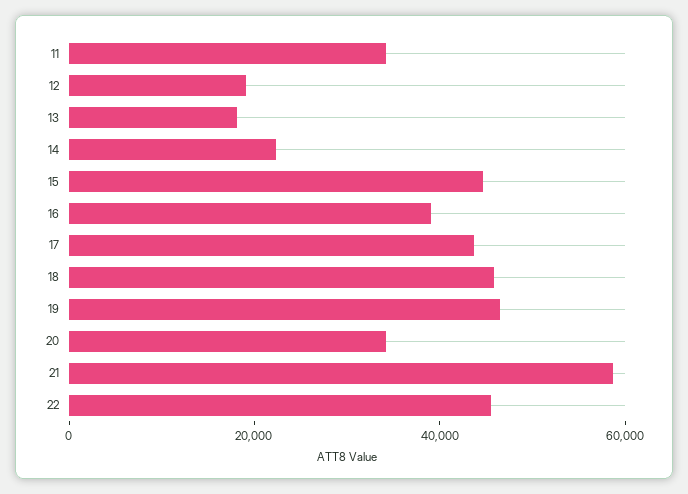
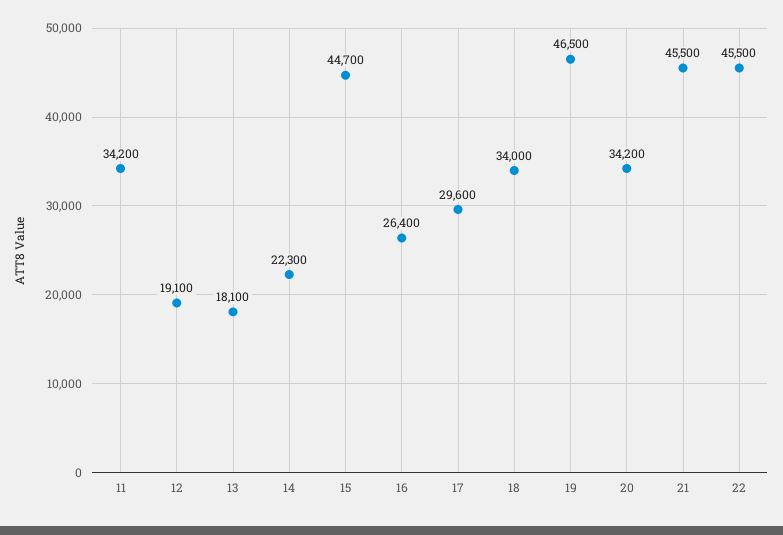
  {
    "11": 34200,
    "12": 19100,
    "13": 18100,
    "14": 22300,
    "15": 44700,
-   "16": 40000,
+   "16": 26400,
-   "17": 45000,
+   "17": 29600,
-   "18": 45000,
+   "18": 34000,
    "19": 46500,
    "20": 34200,
-   "21": 60000,
+   "21": 45500,
    "22": 45500
  }

